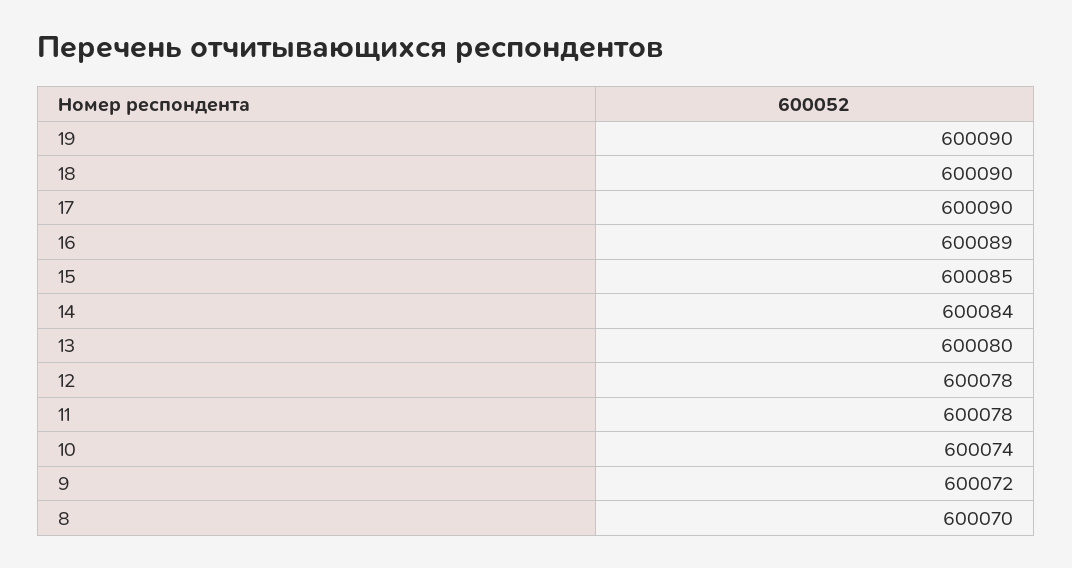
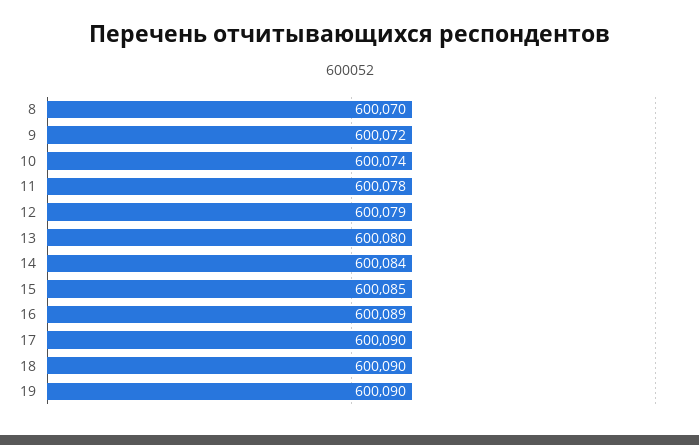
  {
    "19": 600090,
    "18": 600090,
    "17": 600090,
    "16": 600089,
    "15": 600085,
    "14": 600084,
    "13": 600080,
-   "12": 600078,
+   "12": 600079,
    "11": 600078,
    "10": 600074,
    "9": 600072,
    "8": 600070
  }

